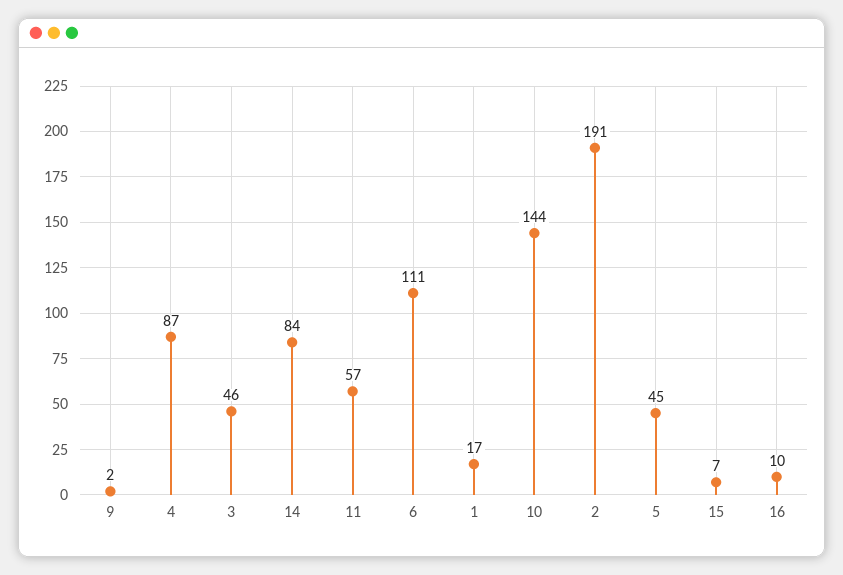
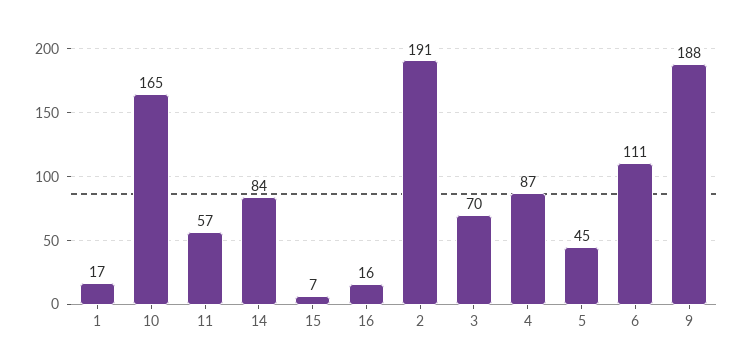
  {
-   "9": 2,
+   "9": 188,
    "4": 87,
-   "3": 46,
+   "3": 70,
    "14": 84,
    "11": 57,
    "6": 111,
    "1": 17,
-   "10": 144,
+   "10": 165,
    "2": 191,
    "5": 45,
    "15": 7,
-   "16": 10
+   "16": 16
  }

